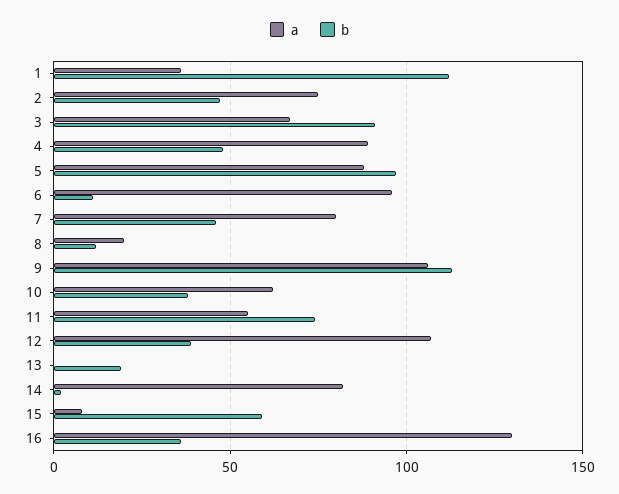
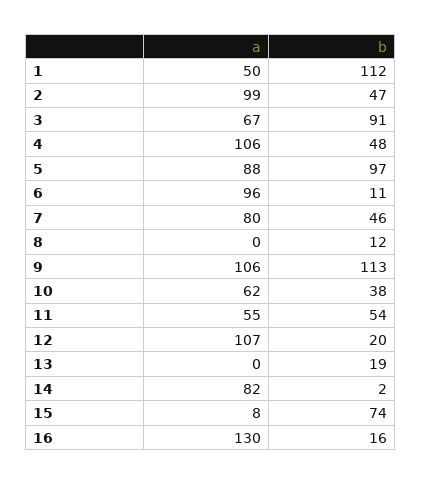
  {
    "a": {
-     "1": 35,
+     "1": 50,
-     "2": 75,
+     "2": 99,
      "3": 67,
-     "4": 90,
+     "4": 106,
      "5": 88,
      "6": 96,
      "7": 80,
-     "8": 20,
+     "8": 0,
      "9": 106,
      "10": 62,
      "11": 55,
      "12": 107,
      "13": 0,
      "14": 82,
      "15": 8,
      "16": 130
    },
    "b": {
      "1": 112,
      "2": 47,
      "3": 91,
      "4": 48,
      "5": 97,
      "6": 11,
      "7": 46,
      "8": 12,
      "9": 113,
      "10": 38,
-     "11": 75,
+     "11": 54,
-     "12": 40,
+     "12": 20,
      "13": 19,
      "14": 2,
-     "15": 60,
+     "15": 74,
-     "16": 35
+     "16": 16
    }
  }

